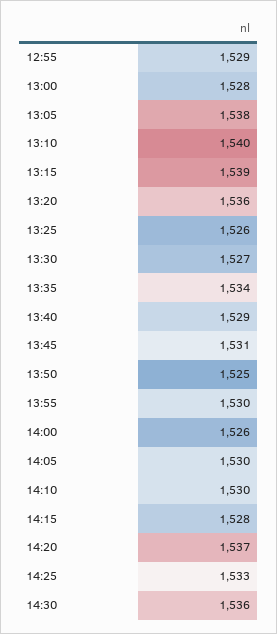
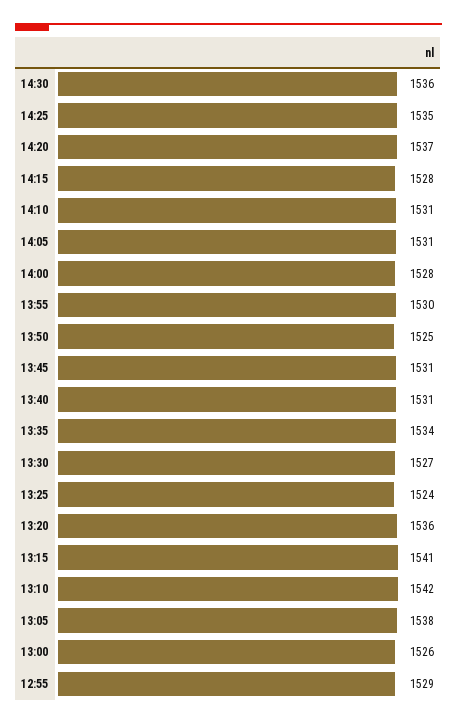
  {
    "12:55": 1529,
-   "13:00": 1528,
+   "13:00": 1526,
    "13:05": 1538,
-   "13:10": 1540,
+   "13:10": 1542,
-   "13:15": 1539,
+   "13:15": 1541,
    "13:20": 1536,
-   "13:25": 1526,
+   "13:25": 1524,
    "13:30": 1527,
    "13:35": 1534,
-   "13:40": 1529,
+   "13:40": 1531,
    "13:45": 1531,
    "13:50": 1525,
    "13:55": 1530,
-   "14:00": 1526,
+   "14:00": 1528,
-   "14:05": 1530,
+   "14:05": 1531,
-   "14:10": 1530,
+   "14:10": 1531,
    "14:15": 1528,
    "14:20": 1537,
-   "14:25": 1533,
+   "14:25": 1535,
    "14:30": 1536
  }

